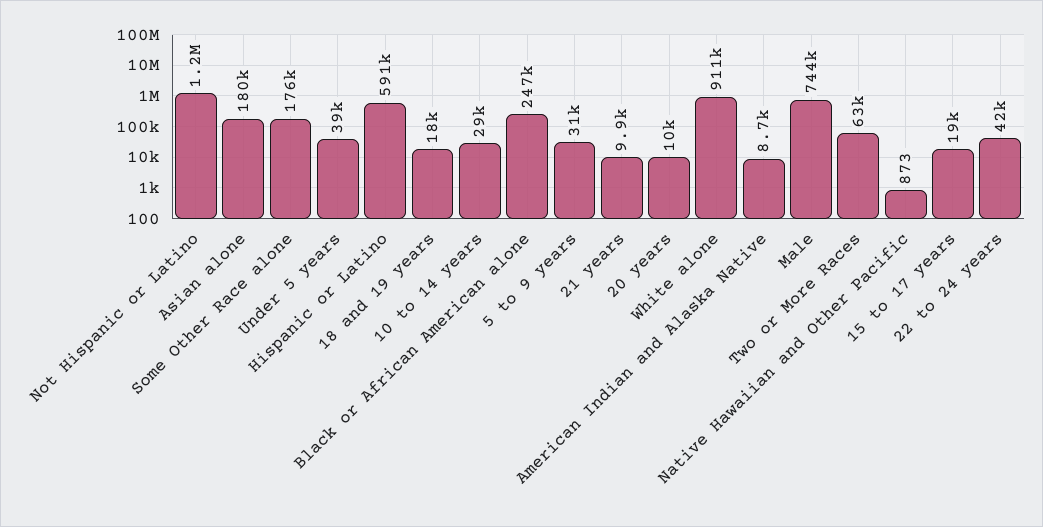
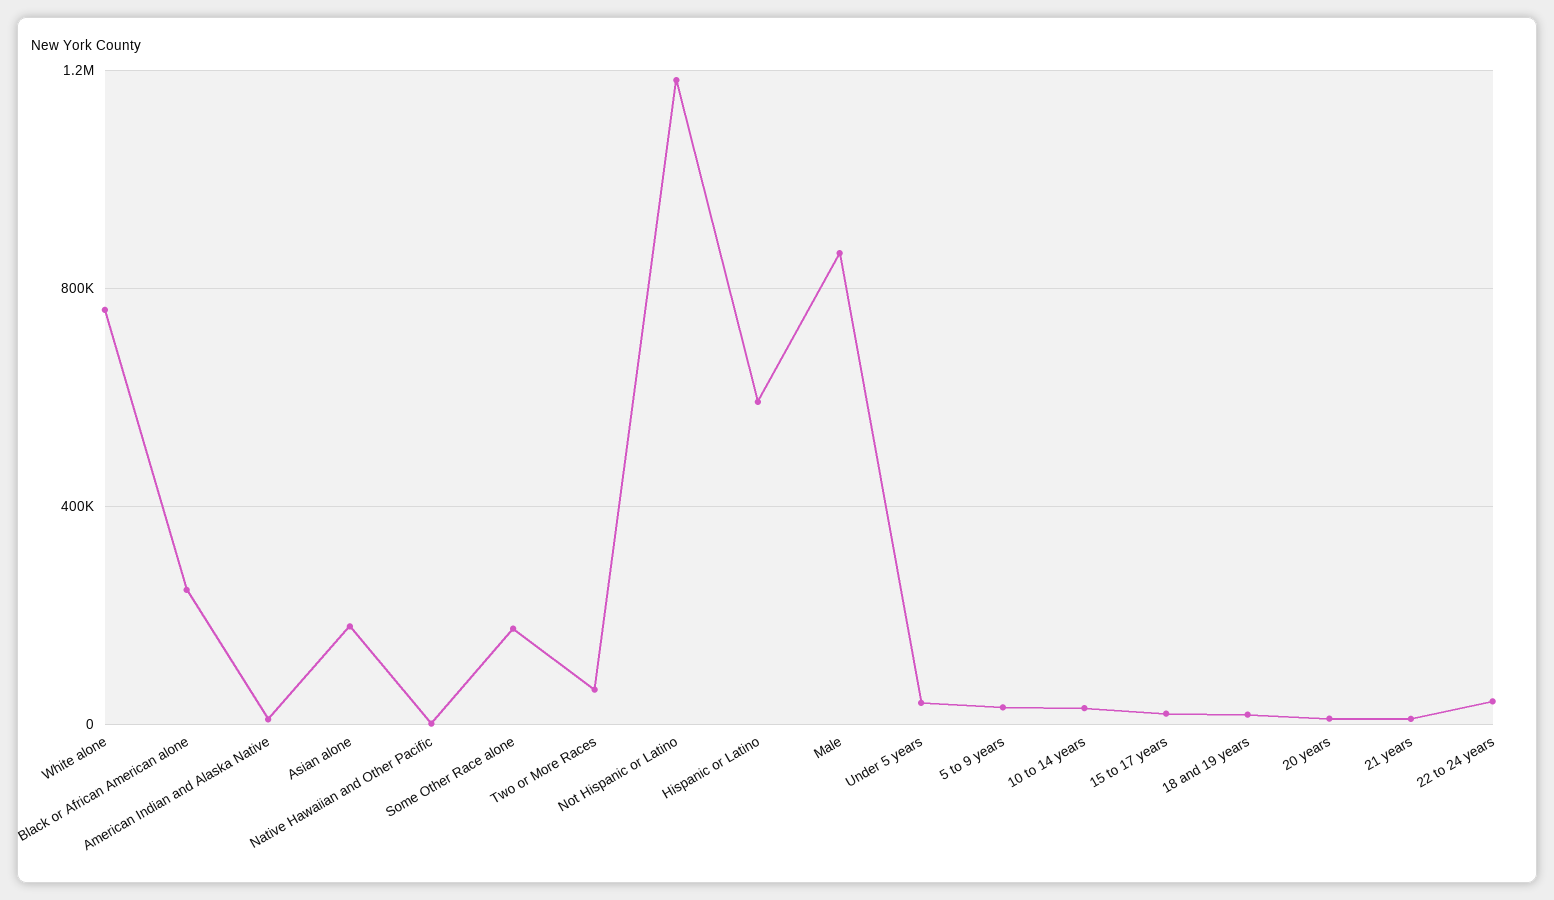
  {
    "Not Hispanic or Latino": 1200000,
    "Asian alone": 180000,
    "Some Other Race alone": 176000,
    "Under 5 years": 39000,
    "Hispanic or Latino": 591000,
    "18 and 19 years": 18000,
    "10 to 14 years": 29000,
    "Black or African American alone": 247000,
    "5 to 9 years": 31000,
    "21 years": 9900,
    "20 years": 10000,
-   "White alone": 911000,
+   "White alone": 750000,
    "American Indian and Alaska Native": 8700,
-   "Male": 744000,
+   "Male": 850000,
    "Two or More Races": 63000,
    "Native Hawaiian and Other Pacific": 873,
    "15 to 17 years": 19000,
    "22 to 24 years": 42000
  }

